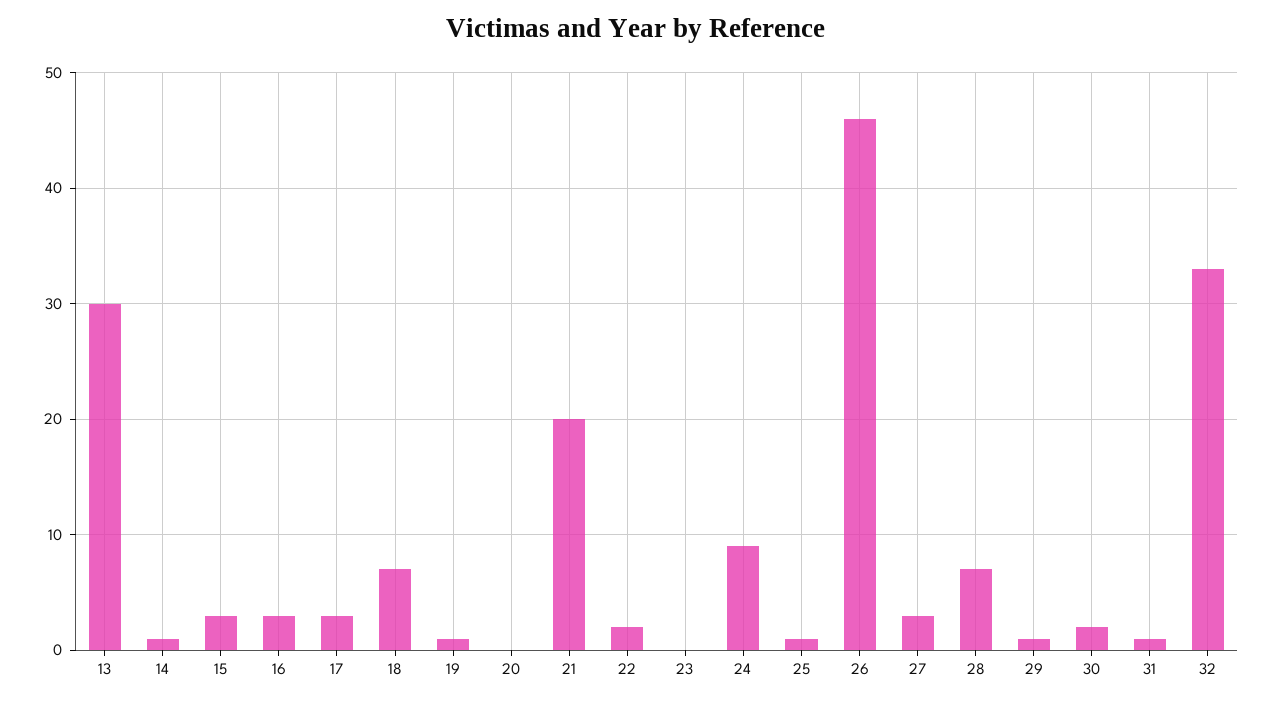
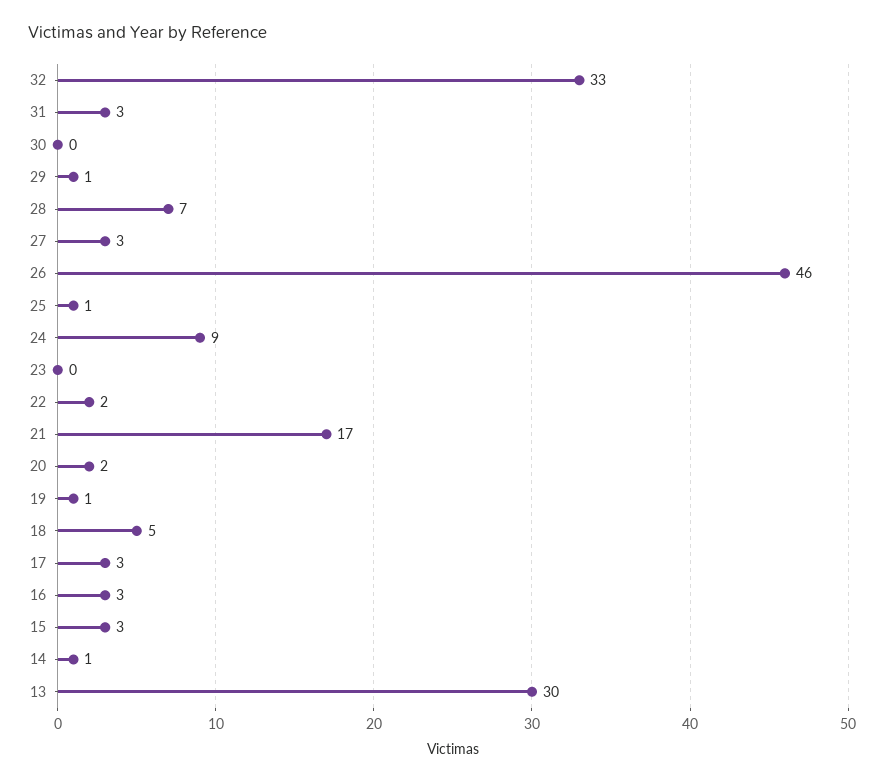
  {
    "13": 30,
    "14": 1,
    "15": 3,
    "16": 3,
    "17": 3,
-   "18": 7,
+   "18": 5,
    "19": 1,
-   "20": 0,
+   "20": 2,
-   "21": 20,
+   "21": 17,
    "22": 2,
    "23": 0,
    "24": 9,
    "25": 1,
    "26": 46,
    "27": 3,
    "28": 7,
    "29": 1,
-   "30": 2,
+   "30": 0,
-   "31": 1,
+   "31": 3,
    "32": 33
  }

